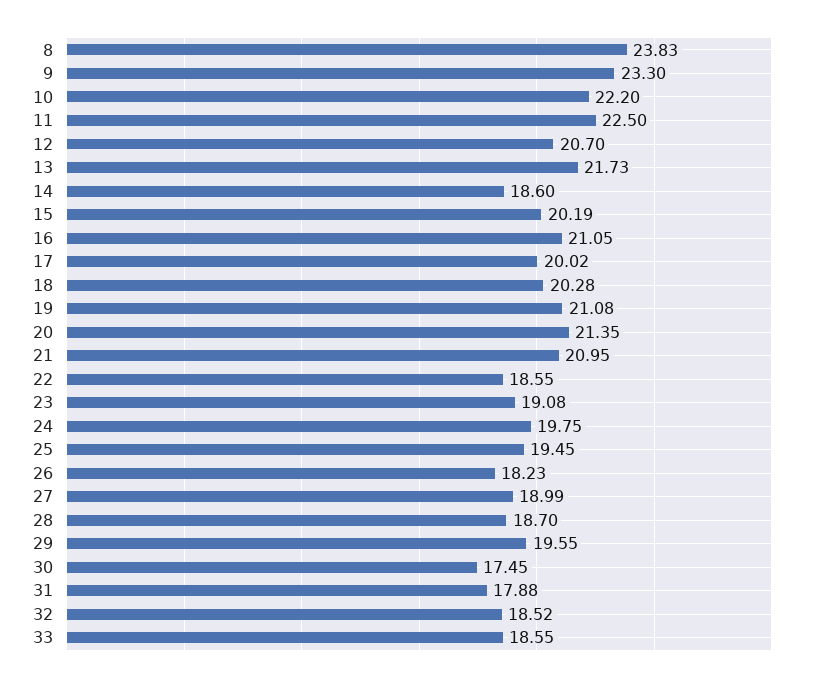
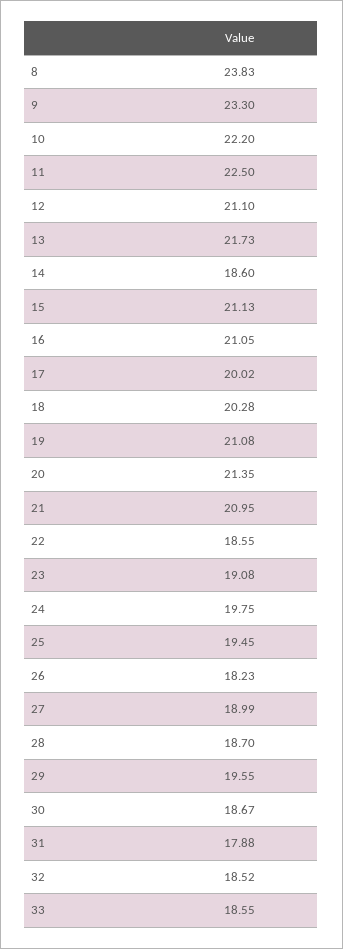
  {
    "8": 23.83,
    "9": 23.3,
    "10": 22.2,
    "11": 22.5,
-   "12": 20.7,
+   "12": 21.1,
    "13": 21.73,
    "14": 18.6,
-   "15": 20.19,
+   "15": 21.13,
    "16": 21.05,
    "17": 20.02,
    "18": 20.28,
    "19": 21.08,
    "20": 21.35,
    "21": 20.95,
    "22": 18.55,
    "23": 19.08,
    "24": 19.75,
    "25": 19.45,
    "26": 18.23,
    "27": 18.99,
    "28": 18.7,
    "29": 19.55,
-   "30": 17.45,
+   "30": 18.67,
    "31": 17.88,
    "32": 18.52,
    "33": 18.55
  }

